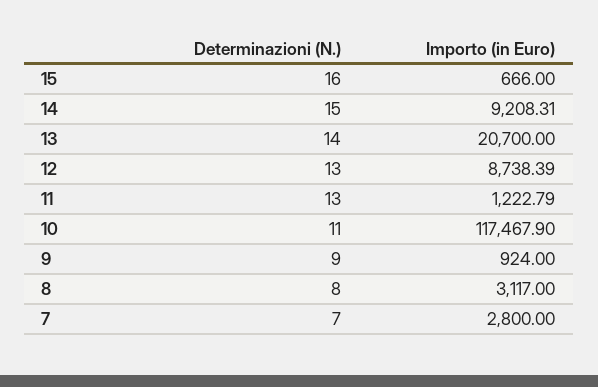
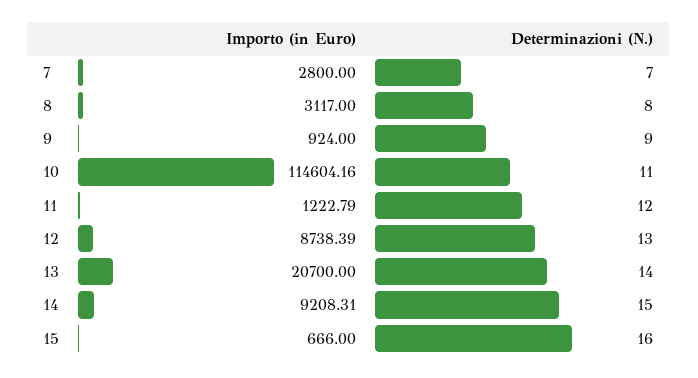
  {
    "Determinazioni (N.)": {
      "15": 16,
      "14": 15,
      "13": 14,
      "12": 13,
-     "11": 13,
+     "11": 12,
      "10": 11,
      "9": 9,
      "8": 8,
      "7": 7
    },
    "Importo (in Euro)": {
      "15": 666,
      "14": 9208.31,
      "13": 20700,
      "12": 8738.39,
      "11": 1222.79,
-     "10": 117467.9,
+     "10": 114604.16,
      "9": 924,
      "8": 3117,
      "7": 2800
    }
  }

